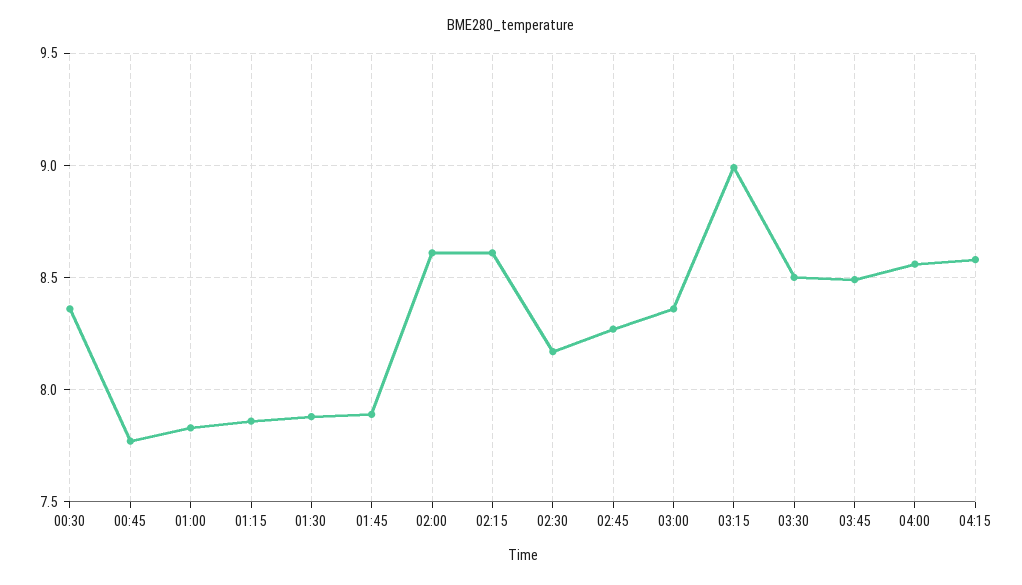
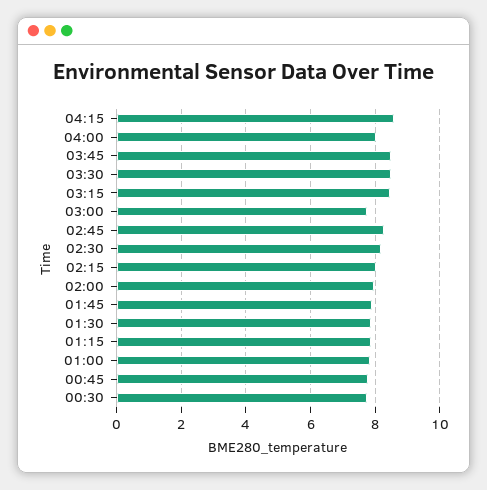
  {
-   "00:30": 8.35,
+   "00:30": 7.8,
    "00:45": 7.75,
    "01:00": 7.85,
    "01:15": 7.85,
    "01:30": 7.9,
    "01:45": 7.9,
-   "02:00": 8.6,
+   "02:00": 8,
-   "02:15": 8.6,
+   "02:15": 8,
    "02:30": 8.15,
    "02:45": 8.25,
-   "03:00": 8.35,
+   "03:00": 7.8,
-   "03:15": 9,
+   "03:15": 8.4,
    "03:30": 8.5,
    "03:45": 8.5,
-   "04:00": 8.55,
+   "04:00": 8,
    "04:15": 8.6
  }

